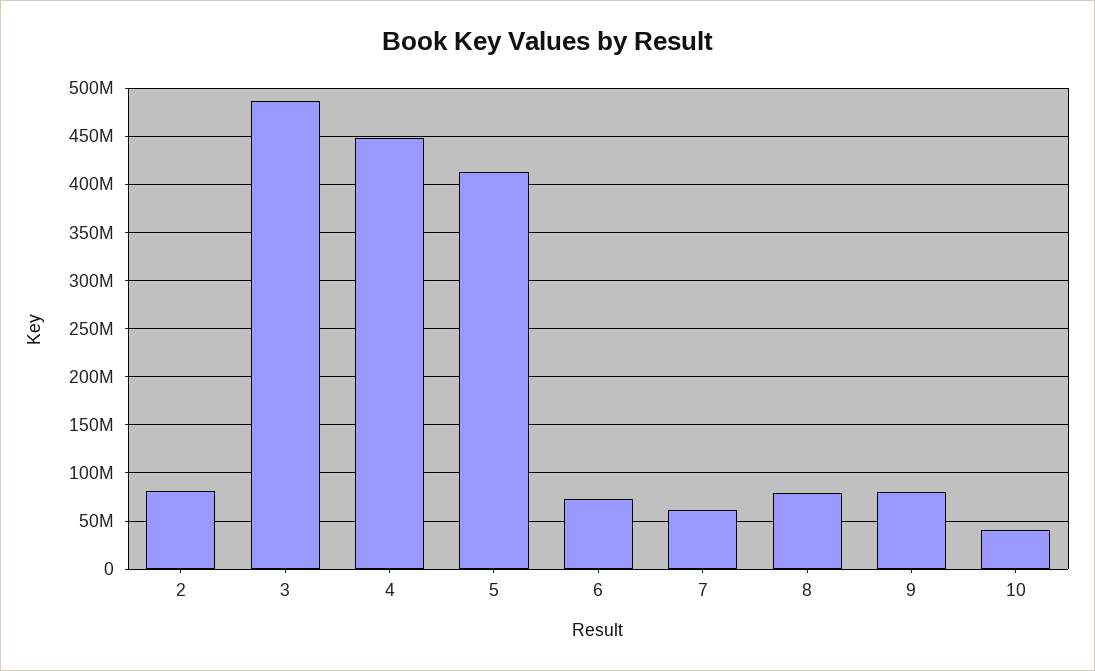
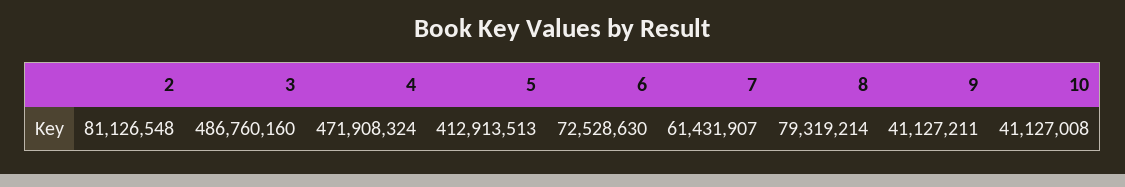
  {
    "2": 81126548,
    "3": 486760160,
-   "4": 450000000,
+   "4": 471908324,
    "5": 412913513,
    "6": 72528630,
    "7": 61431907,
    "8": 79319214,
-   "9": 80000000,
+   "9": 41127211,
    "10": 41127008
  }

